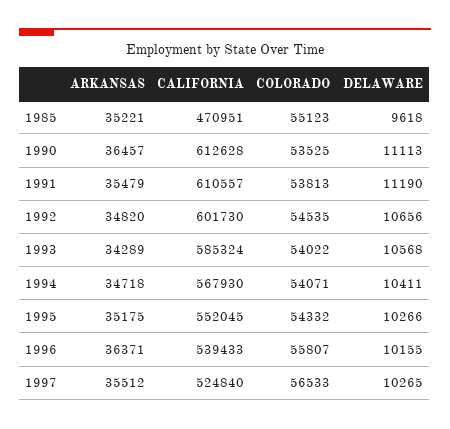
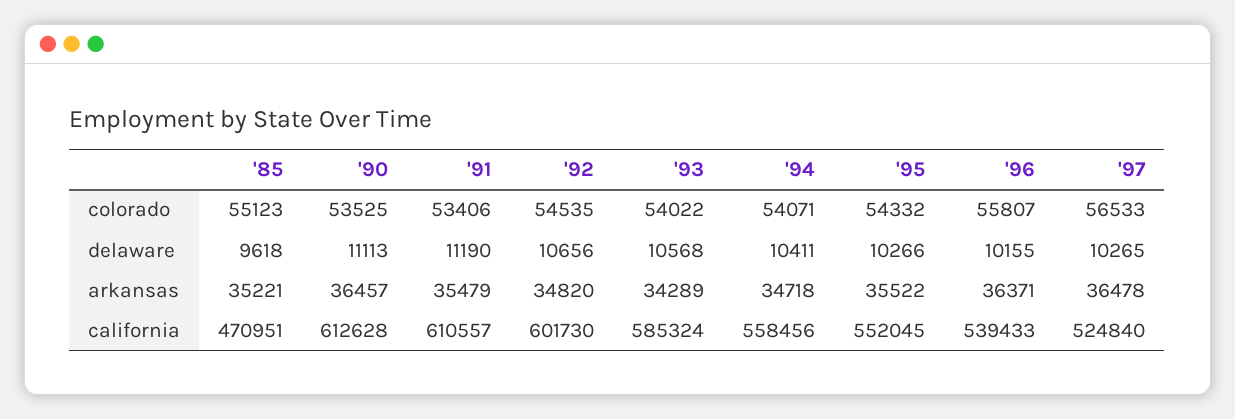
  {
    "ARKANSAS": {
      "1985": 35221,
      "1990": 36457,
      "1991": 35479,
      "1992": 34820,
      "1993": 34289,
      "1994": 34718,
-     "1995": 35175,
+     "1995": 35522,
      "1996": 36371,
-     "1997": 35512
+     "1997": 36478
    },
    "CALIFORNIA": {
      "1985": 470951,
      "1990": 612628,
      "1991": 610557,
      "1992": 601730,
      "1993": 585324,
-     "1994": 567930,
+     "1994": 558456,
      "1995": 552045,
      "1996": 539433,
      "1997": 524840
    },
    "COLORADO": {
      "1985": 55123,
      "1990": 53525,
-     "1991": 53813,
+     "1991": 53406,
      "1992": 54535,
      "1993": 54022,
      "1994": 54071,
      "1995": 54332,
      "1996": 55807,
      "1997": 56533
    },
    "DELAWARE": {
      "1985": 9618,
      "1990": 11113,
      "1991": 11190,
      "1992": 10656,
      "1993": 10568,
      "1994": 10411,
      "1995": 10266,
      "1996": 10155,
      "1997": 10265
    }
  }

